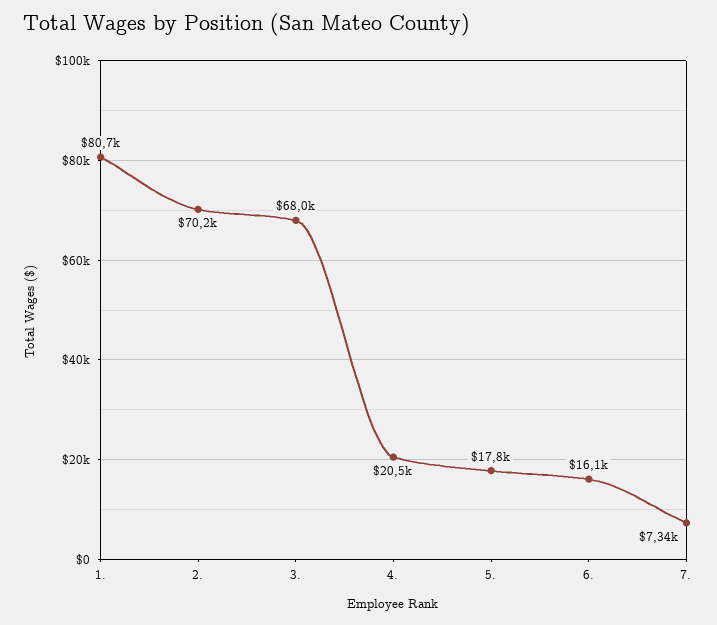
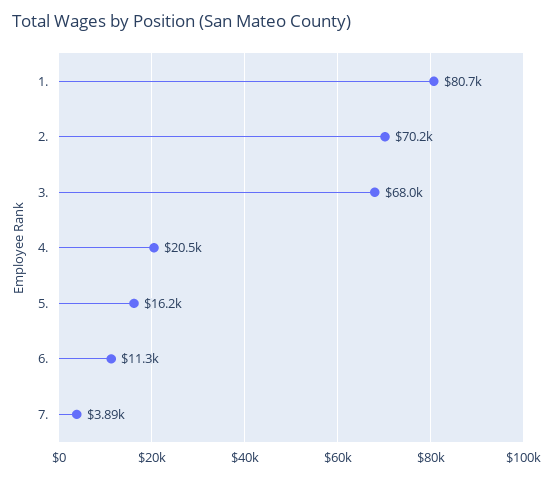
  {
    "1.": 80700,
    "2.": 70200,
    "3.": 68000,
    "4.": 20500,
-   "5.": 17800,
+   "5.": 16200,
-   "6.": 16100,
+   "6.": 11300,
-   "7.": 7340
+   "7.": 3890
  }

